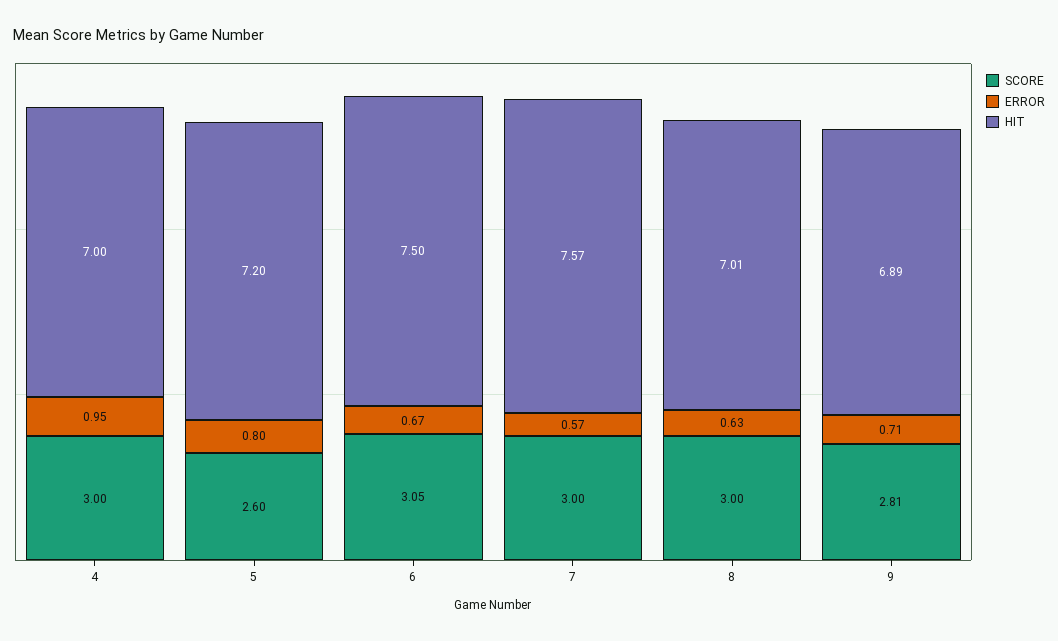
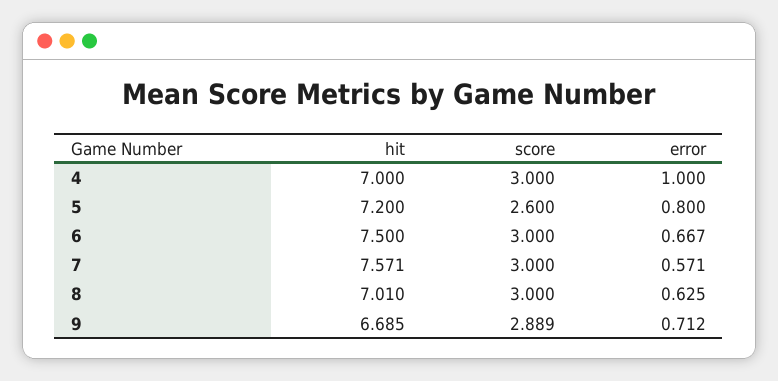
  {
    "SCORE": {
      "4": 3,
      "5": 2.6,
-     "6": 3.05,
+     "6": 3,
      "7": 3,
      "8": 3,
-     "9": 2.81
+     "9": 2.889
    },
    "ERROR": {
-     "4": 0.95,
+     "4": 1,
      "5": 0.8,
      "6": 0.667,
      "7": 0.571,
      "8": 0.625,
      "9": 0.712
    },
    "HIT": {
      "4": 7,
      "5": 7.2,
      "6": 7.5,
      "7": 7.571,
      "8": 7.01,
-     "9": 6.89
+     "9": 6.685
    }
  }

